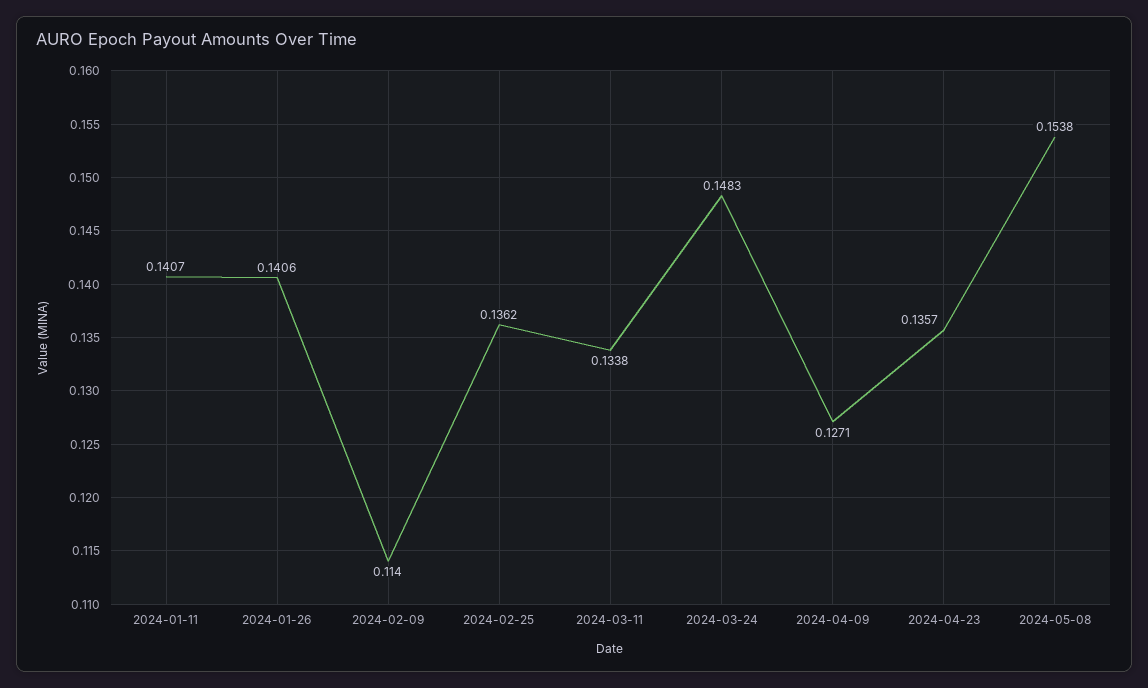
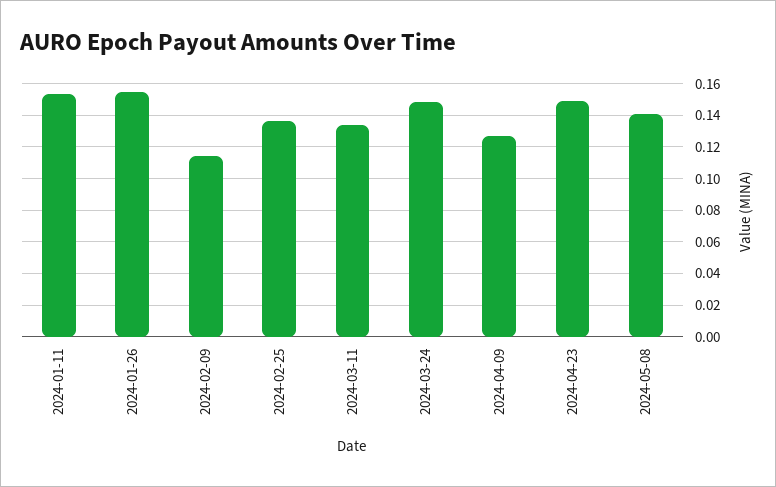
  {
-   "2024-01-11": 0.1407,
+   "2024-01-11": 0.155,
-   "2024-01-26": 0.1406,
+   "2024-01-26": 0.155,
    "2024-02-09": 0.114,
    "2024-02-25": 0.1362,
    "2024-03-11": 0.1338,
    "2024-03-24": 0.1483,
    "2024-04-09": 0.1271,
-   "2024-04-23": 0.1357,
+   "2024-04-23": 0.15,
-   "2024-05-08": 0.1538
+   "2024-05-08": 0.14
  }

